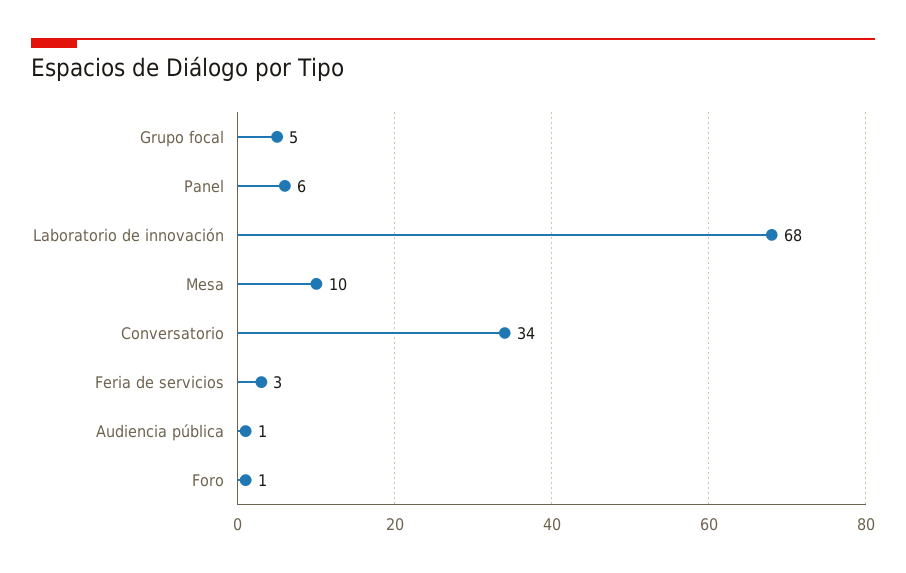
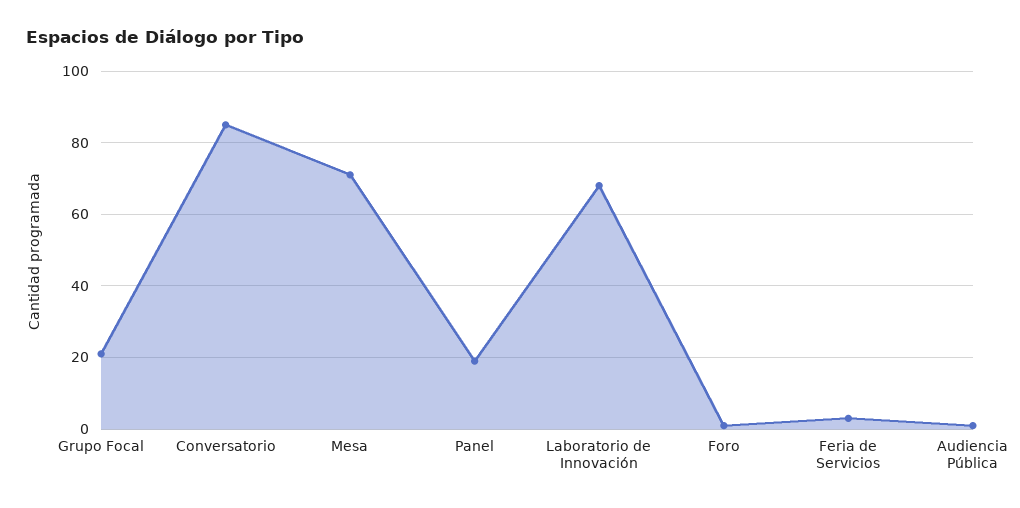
  {
-   "Grupo focal": 5,
+   "Grupo focal": 20,
-   "Panel": 6,
+   "Panel": 20,
    "Laboratorio de innovación": 68,
-   "Mesa": 10,
+   "Mesa": 70,
-   "Conversatorio": 34,
+   "Conversatorio": 85,
    "Feria de servicios": 3,
    "Audiencia pública": 1,
    "Foro": 1
  }

